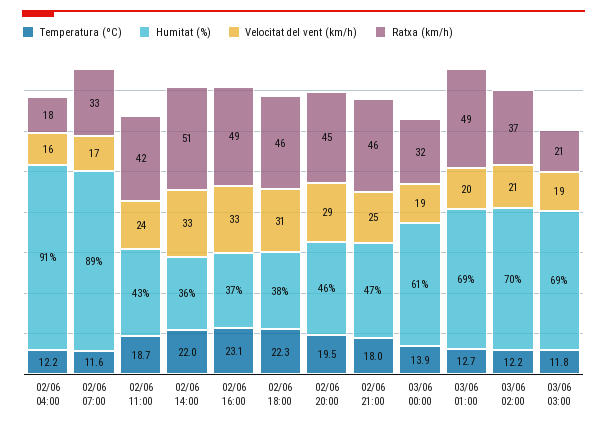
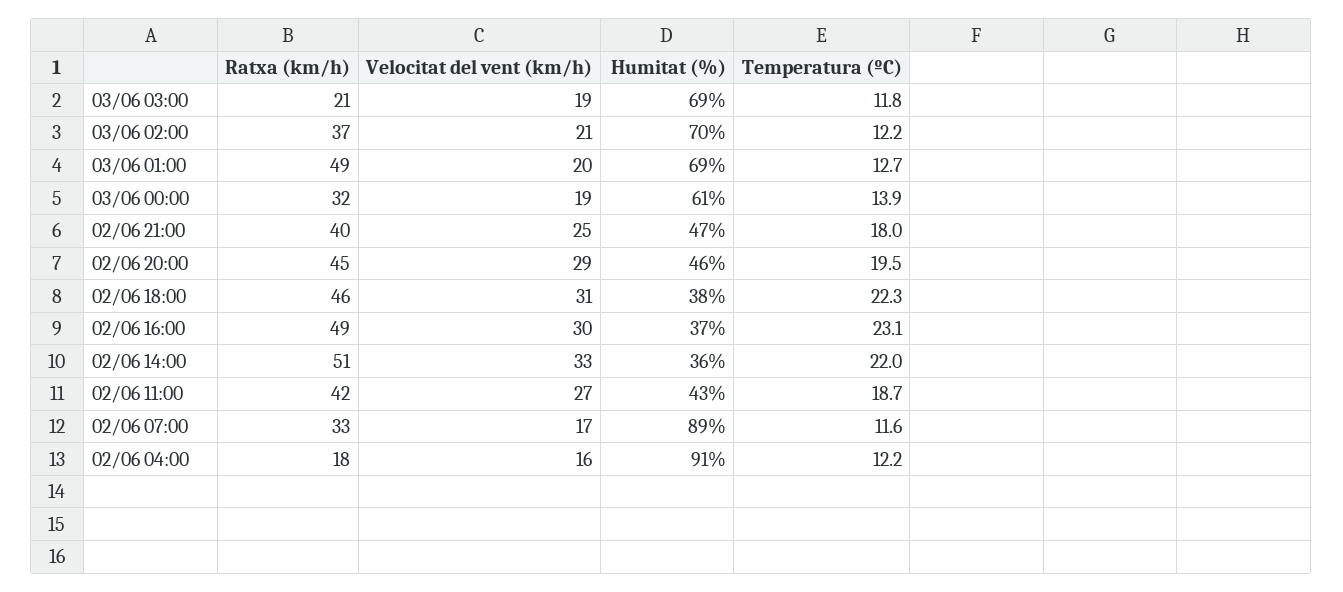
  {
    "Temperatura (ºC)": {
      "02/06 04:00": 12.2,
      "02/06 07:00": 11.6,
      "02/06 11:00": 18.7,
      "02/06 14:00": 22,
      "02/06 16:00": 23.1,
      "02/06 18:00": 22.3,
      "02/06 20:00": 19.5,
      "02/06 21:00": 18,
      "03/06 00:00": 13.9,
      "03/06 01:00": 12.7,
      "03/06 02:00": 12.2,
      "03/06 03:00": 11.8
    },
    "Humitat (%)": {
      "02/06 04:00": 91,
      "02/06 07:00": 89,
      "02/06 11:00": 43,
      "02/06 14:00": 36,
      "02/06 16:00": 37,
      "02/06 18:00": 38,
      "02/06 20:00": 46,
      "02/06 21:00": 47,
      "03/06 00:00": 61,
      "03/06 01:00": 69,
      "03/06 02:00": 70,
      "03/06 03:00": 69
    },
    "Velocitat del vent (km/h)": {
      "02/06 04:00": 16,
      "02/06 07:00": 17,
-     "02/06 11:00": 24,
+     "02/06 11:00": 27,
      "02/06 14:00": 33,
-     "02/06 16:00": 33,
+     "02/06 16:00": 30,
      "02/06 18:00": 31,
      "02/06 20:00": 29,
      "02/06 21:00": 25,
      "03/06 00:00": 19,
      "03/06 01:00": 20,
      "03/06 02:00": 21,
      "03/06 03:00": 19
    },
    "Ratxa (km/h)": {
      "02/06 04:00": 18,
      "02/06 07:00": 33,
      "02/06 11:00": 42,
      "02/06 14:00": 51,
      "02/06 16:00": 49,
      "02/06 18:00": 46,
      "02/06 20:00": 45,
-     "02/06 21:00": 46,
+     "02/06 21:00": 40,
      "03/06 00:00": 32,
      "03/06 01:00": 49,
      "03/06 02:00": 37,
      "03/06 03:00": 21
    }
  }

